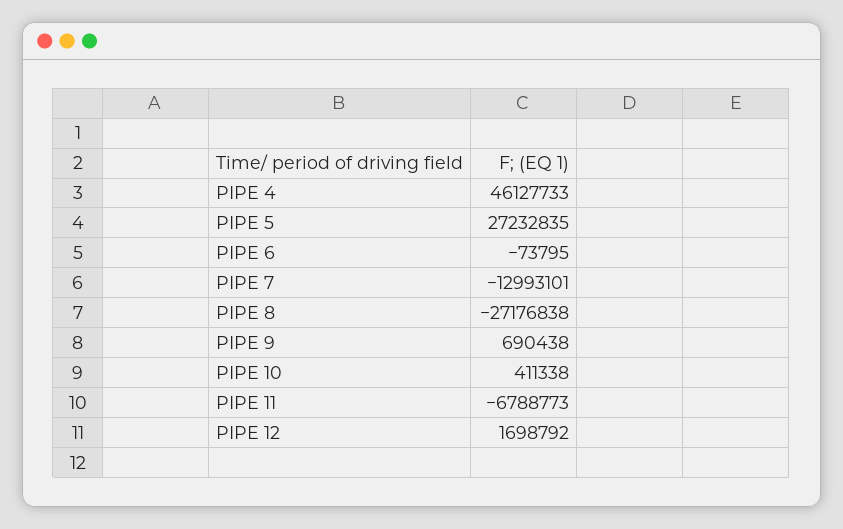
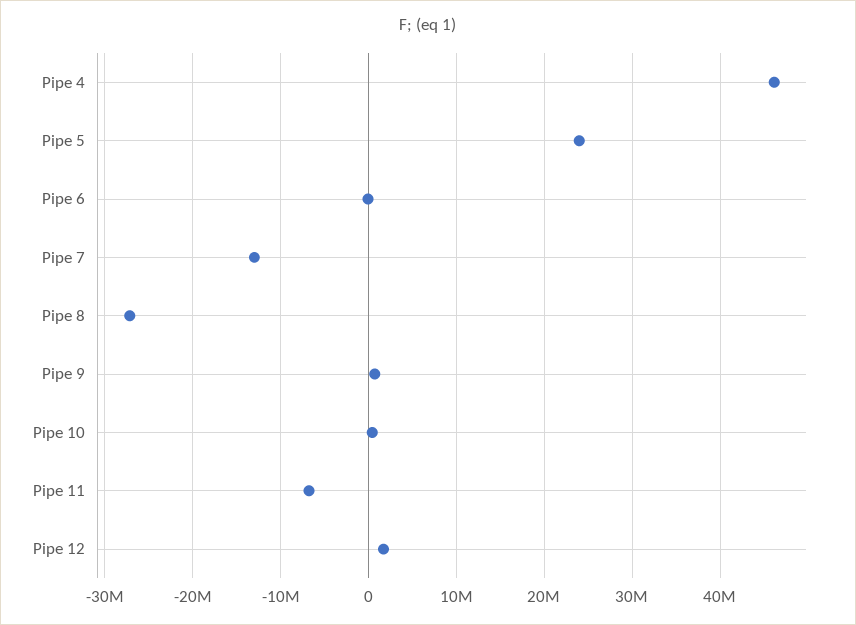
  {
    "PIPE 4": 46127733,
-   "PIPE 5": 27232835,
+   "PIPE 5": 24000000,
    "PIPE 6": -73795,
    "PIPE 7": -12993101,
    "PIPE 8": -27176838,
    "PIPE 9": 690438,
    "PIPE 10": 411338,
    "PIPE 11": -6788773,
    "PIPE 12": 1698792
  }

